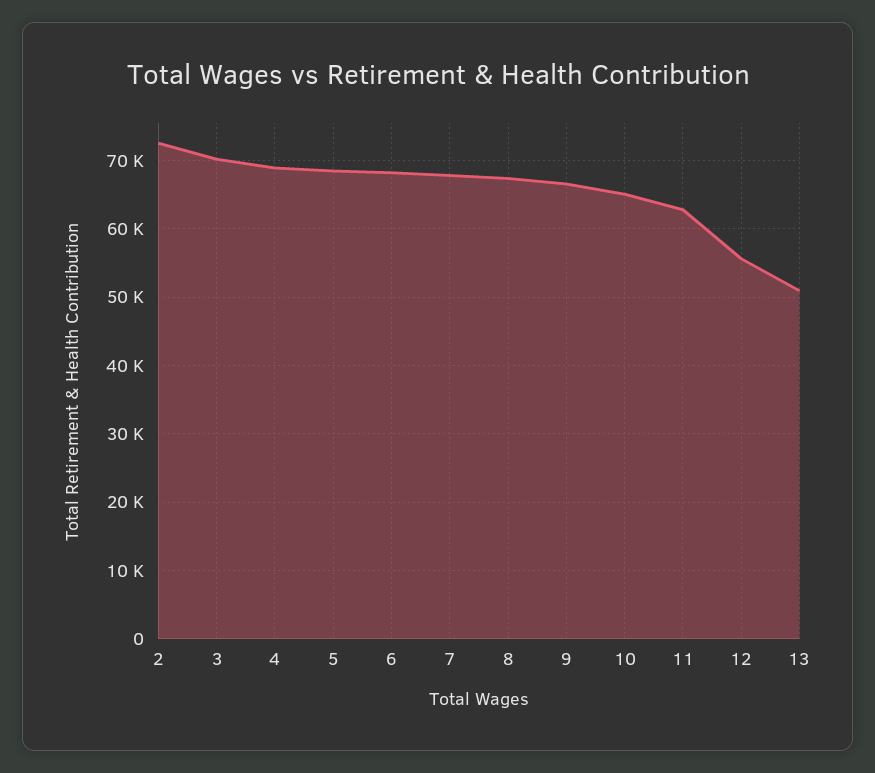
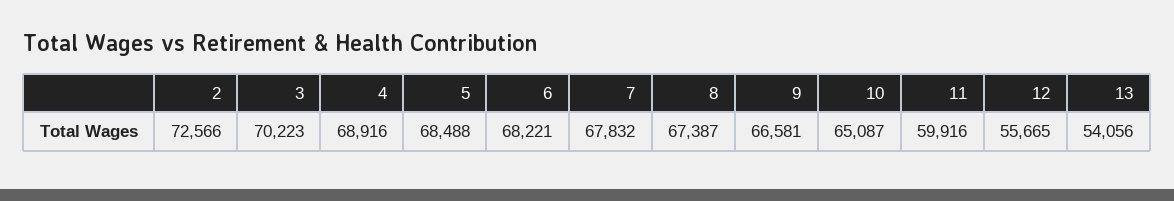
  {
    "2": 72566,
    "3": 70223,
    "4": 68916,
    "5": 68488,
    "6": 68221,
    "7": 67832,
    "8": 67387,
    "9": 66581,
    "10": 65087,
-   "11": 63000,
+   "11": 59916,
    "12": 55665,
-   "13": 51000
+   "13": 54056
  }

